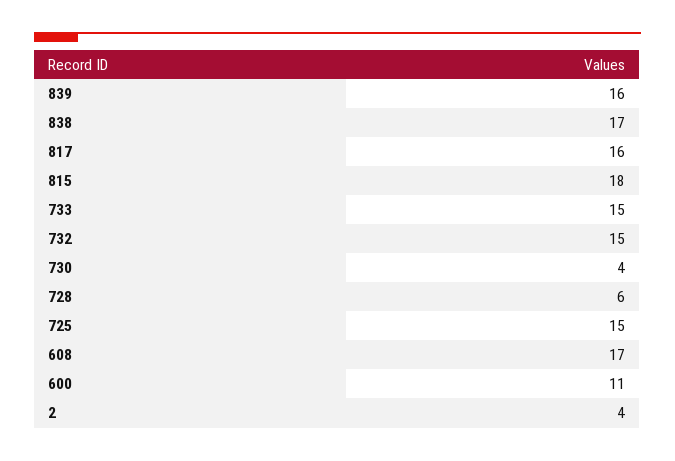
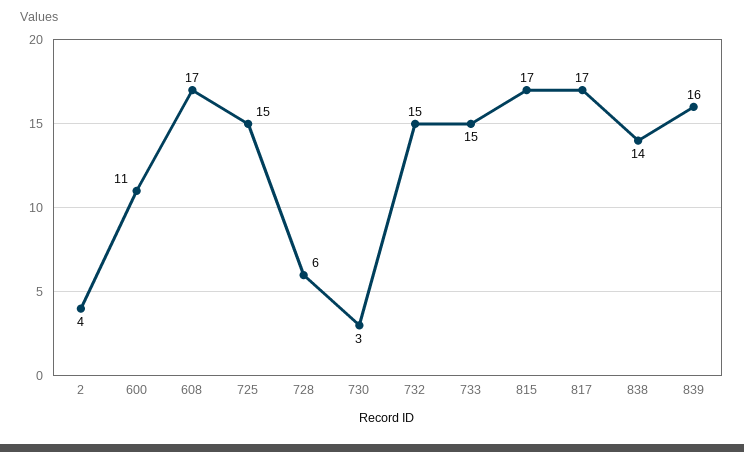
  {
    "839": 16,
-   "838": 17,
+   "838": 14,
-   "817": 16,
+   "817": 17,
-   "815": 18,
+   "815": 17,
    "733": 15,
    "732": 15,
-   "730": 4,
+   "730": 3,
    "728": 6,
    "725": 15,
    "608": 17,
    "600": 11,
    "2": 4
  }

